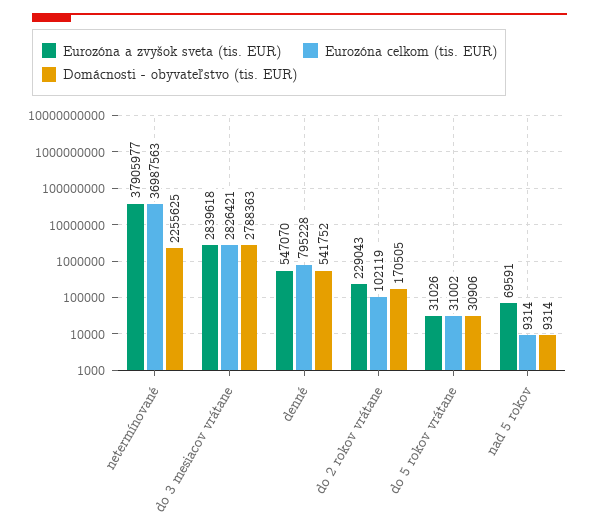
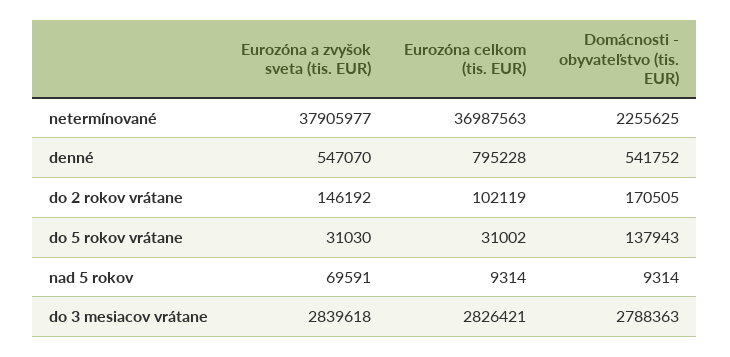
  {
    "Eurozóna a zvyšok sveta (tis. EUR)": {
      "netermínované": 37905977,
      "do 3 mesiacov vrátane": 2839618,
      "denné": 547070,
-     "do 2 rokov vrátane": 229043,
+     "do 2 rokov vrátane": 146192,
-     "do 5 rokov vrátane": 31026,
+     "do 5 rokov vrátane": 31030,
      "nad 5 rokov": 69591
    },
    "Eurozóna celkom (tis. EUR)": {
      "netermínované": 36987563,
      "do 3 mesiacov vrátane": 2826421,
      "denné": 795228,
      "do 2 rokov vrátane": 102119,
      "do 5 rokov vrátane": 31002,
      "nad 5 rokov": 9314
    },
    "Domácnosti - obyvateľstvo (tis. EUR)": {
      "netermínované": 2255625,
      "do 3 mesiacov vrátane": 2788363,
      "denné": 541752,
      "do 2 rokov vrátane": 170505,
-     "do 5 rokov vrátane": 30906,
+     "do 5 rokov vrátane": 137943,
      "nad 5 rokov": 9314
    }
  }

